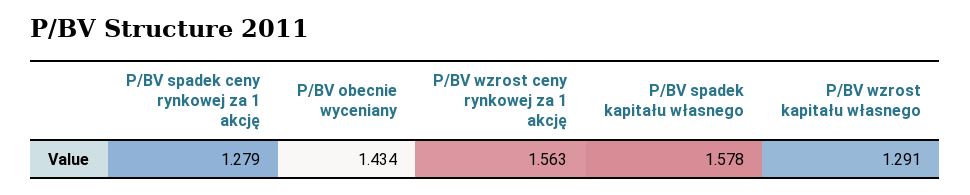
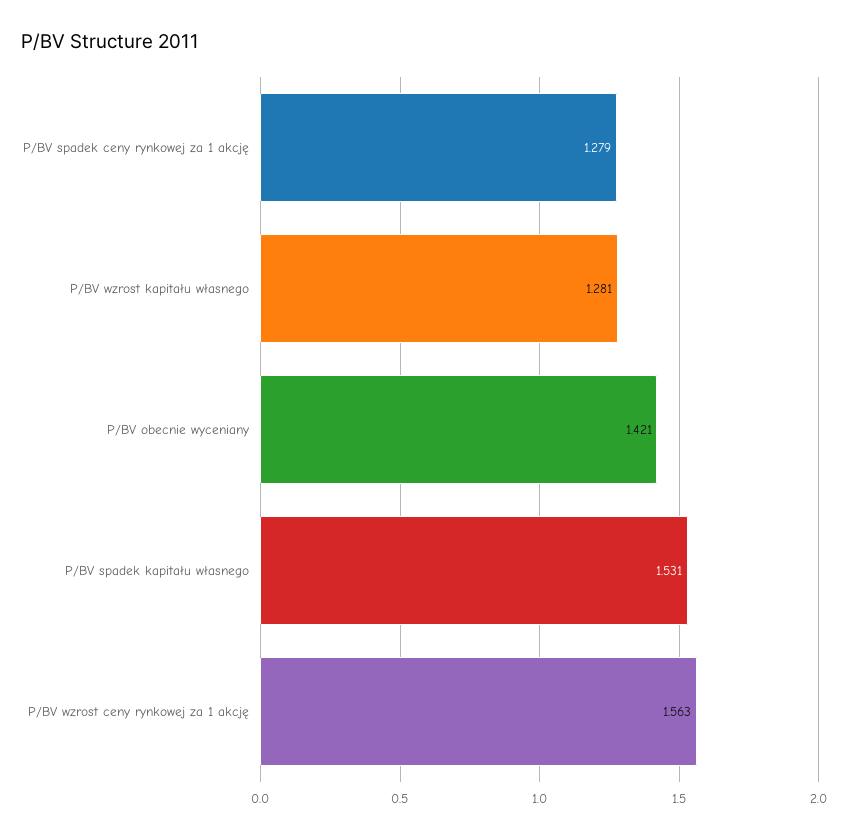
  {
    "P/BV spadek ceny rynkowej za 1 akcję": 1.279,
-   "P/BV obecnie wyceniany": 1.434,
+   "P/BV obecnie wyceniany": 1.421,
    "P/BV wzrost ceny rynkowej za 1 akcję": 1.563,
-   "P/BV spadek kapitału własnego": 1.578,
+   "P/BV spadek kapitału własnego": 1.531,
-   "P/BV wzrost kapitału własnego": 1.291
+   "P/BV wzrost kapitału własnego": 1.281
  }

